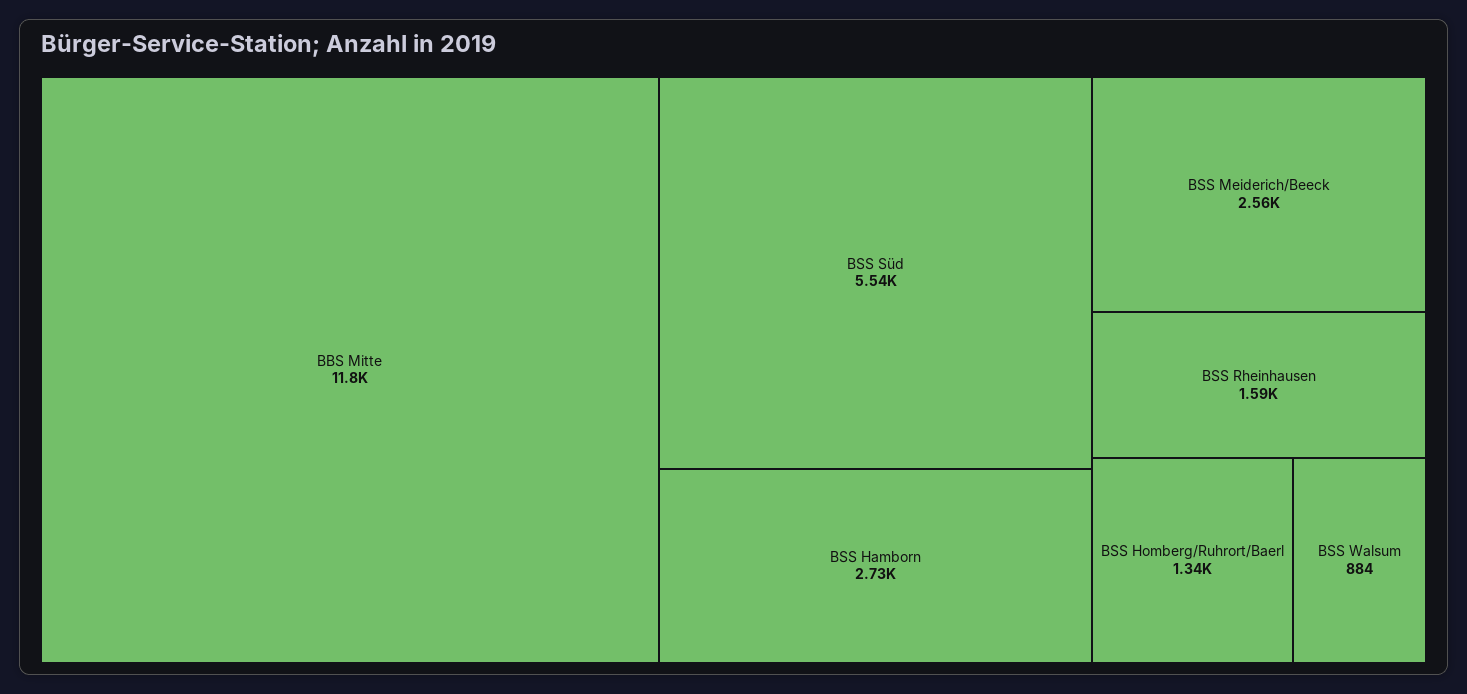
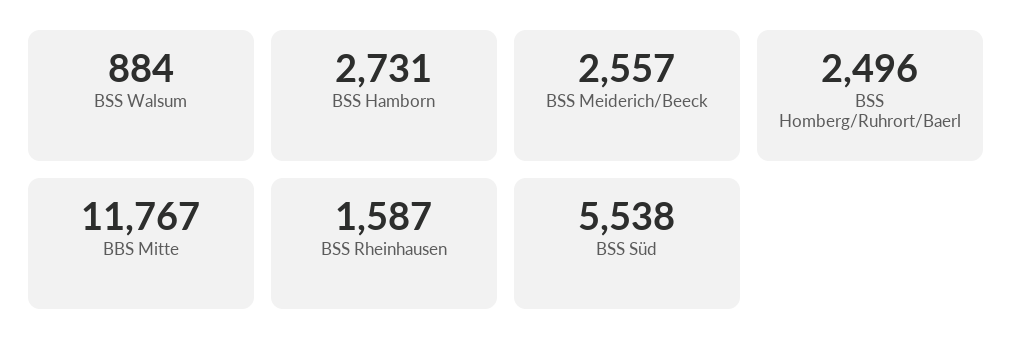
  {
    "BBS Mitte": 11767,
    "BSS Süd": 5538,
    "BSS Hamborn": 2731,
    "BSS Meiderich/Beeck": 2557,
    "BSS Rheinhausen": 1587,
-   "BSS Homberg/Ruhrort/Baerl": 1340,
+   "BSS Homberg/Ruhrort/Baerl": 2496,
    "BSS Walsum": 884
  }

